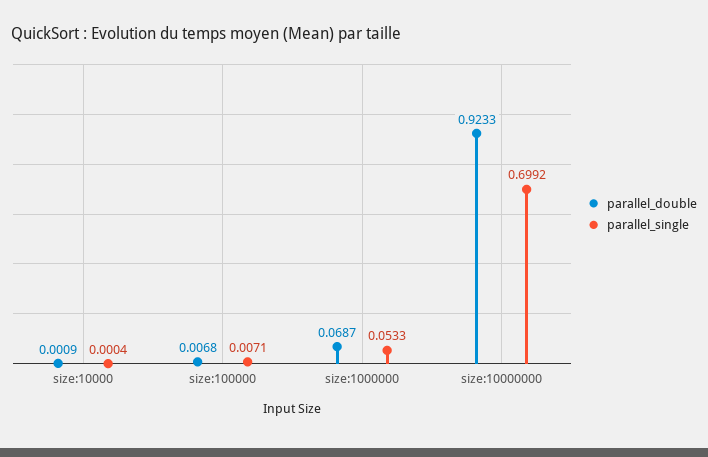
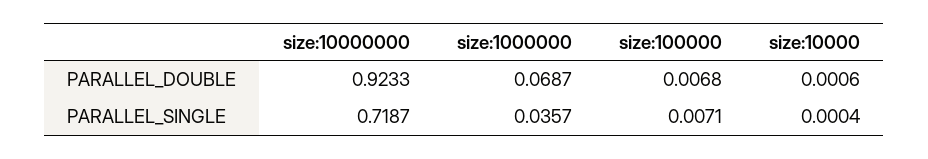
  {
    "parallel_double": {
-     "size:10000": 0.0009,
+     "size:10000": 0.0006,
      "size:100000": 0.0068,
      "size:1000000": 0.0687,
      "size:10000000": 0.9233
    },
    "parallel_single": {
      "size:10000": 0.0004,
      "size:100000": 0.0071,
-     "size:1000000": 0.0533,
+     "size:1000000": 0.0357,
-     "size:10000000": 0.6992
+     "size:10000000": 0.7187
    }
  }

